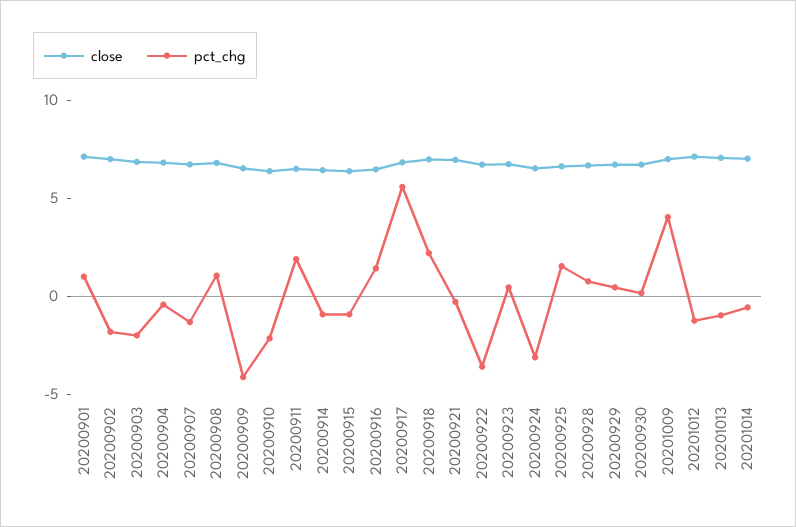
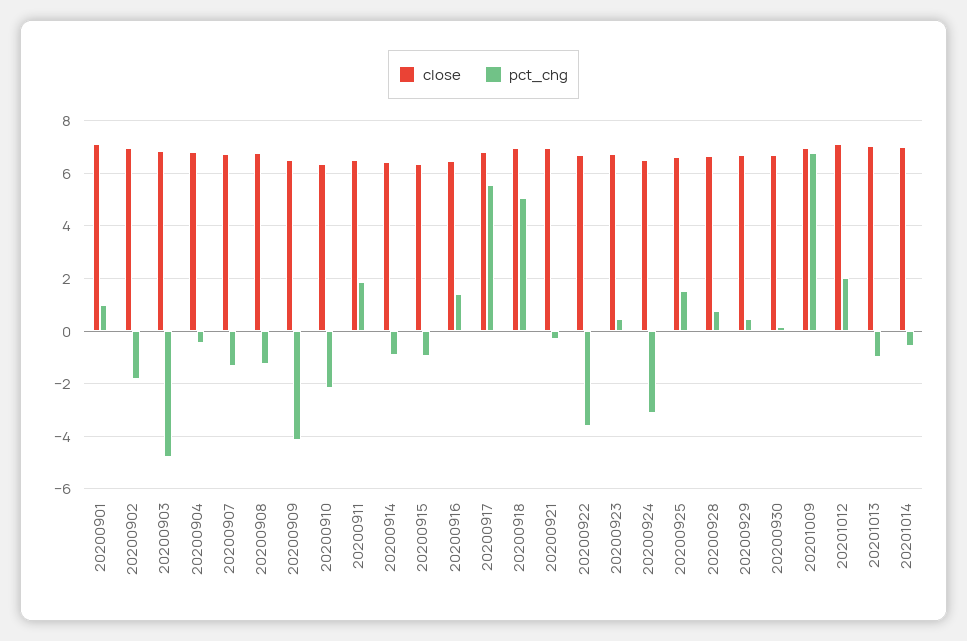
  {
    "close": {
      "20200901": 7,
      "20200902": 7,
      "20200903": 6.75,
      "20200904": 6.75,
      "20200907": 6.75,
      "20200908": 6.75,
      "20200909": 6.5,
      "20200910": 6.25,
      "20200911": 6.5,
      "20200914": 6.5,
      "20200915": 6.25,
      "20200916": 6.5,
      "20200917": 6.75,
      "20200918": 7,
      "20200921": 7,
      "20200922": 6.75,
      "20200923": 6.75,
      "20200924": 6.5,
      "20200925": 6.5,
      "20200928": 6.75,
      "20200929": 6.75,
      "20200930": 6.75,
      "20201009": 7,
      "20201012": 7,
      "20201013": 7,
      "20201014": 7
    },
    "pct_chg": {
      "20200901": 1,
      "20200902": -1.75,
-     "20200903": -2,
+     "20200903": -4.75,
      "20200904": -0.5,
      "20200907": -1.25,
-     "20200908": 1,
+     "20200908": -1.25,
      "20200909": -4,
      "20200910": -2.25,
      "20200911": 2,
      "20200914": -1,
      "20200915": -1,
      "20200916": 1.5,
      "20200917": 5.5,
-     "20200918": 2,
+     "20200918": 5,
      "20200921": -0.25,
      "20200922": -3.5,
      "20200923": 0.5,
      "20200924": -3,
      "20200925": 1.5,
      "20200928": 0.75,
      "20200929": 0.5,
      "20200930": 0.25,
-     "20201009": 4,
+     "20201009": 6.75,
-     "20201012": -1,
+     "20201012": 2,
      "20201013": -1,
      "20201014": -0.5
    }
  }

